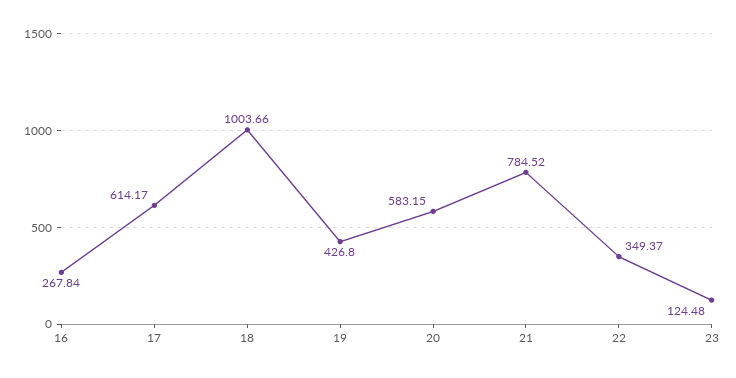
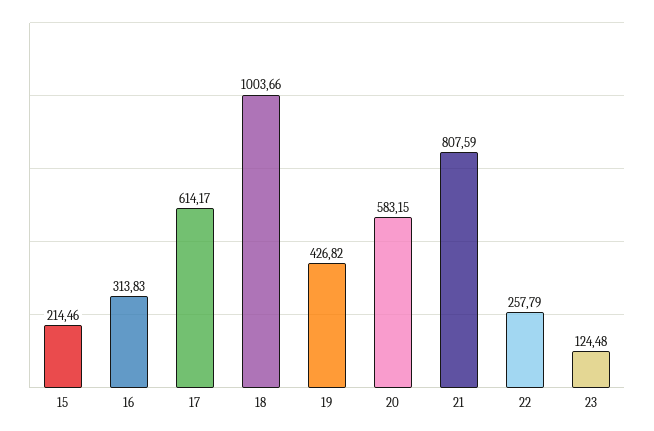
  {
-   "16": 267.84,
+   "16": 313.83,
    "17": 614.17,
    "18": 1003.66,
-   "19": 426.8,
+   "19": 426.82,
    "20": 583.15,
-   "21": 784.52,
+   "21": 807.59,
-   "22": 349.37,
+   "22": 257.79,
-   "23": 124.48
+   "23": 124.48,
+   "15": 214.46
  }

